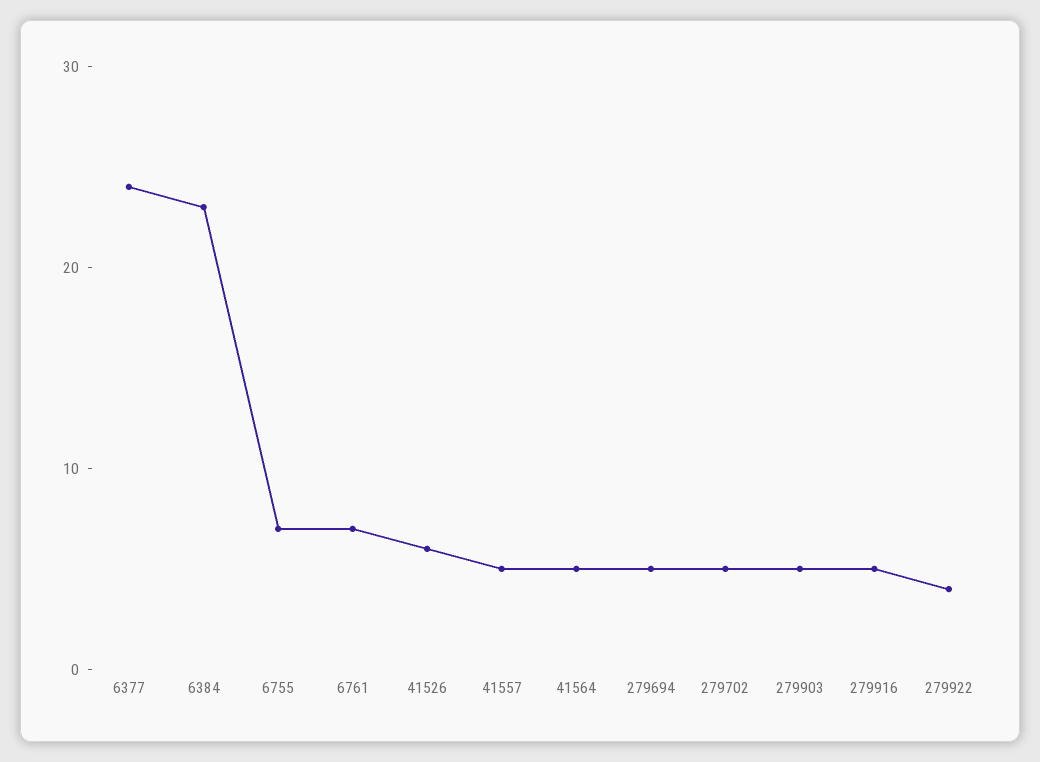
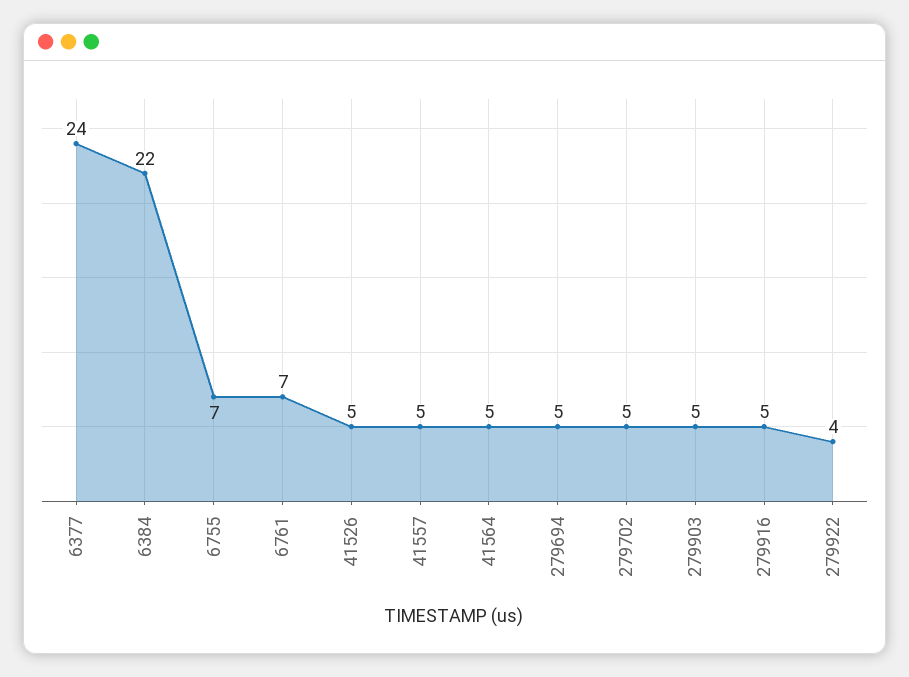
  {
    "6377": 24,
-   "6384": 23,
+   "6384": 22,
    "6755": 7,
    "6761": 7,
-   "41526": 6,
+   "41526": 5,
    "41557": 5,
    "41564": 5,
    "279694": 5,
    "279702": 5,
    "279903": 5,
    "279916": 5,
    "279922": 4
  }

